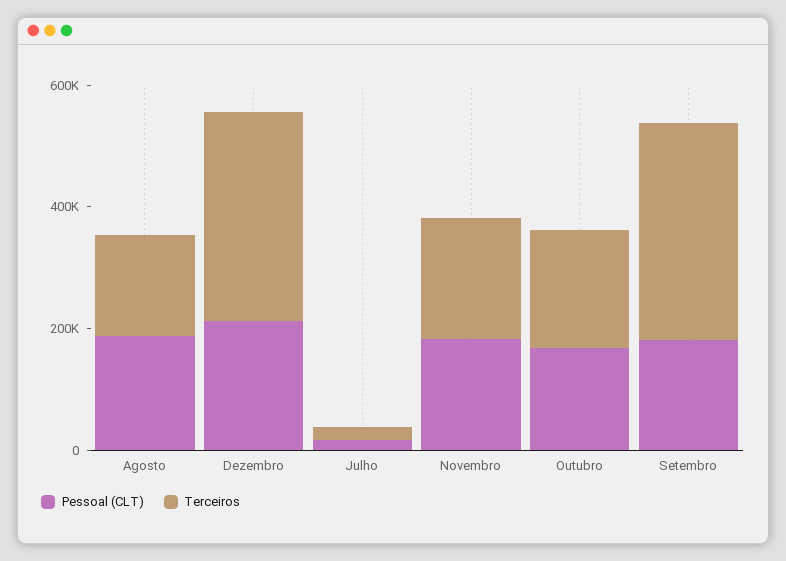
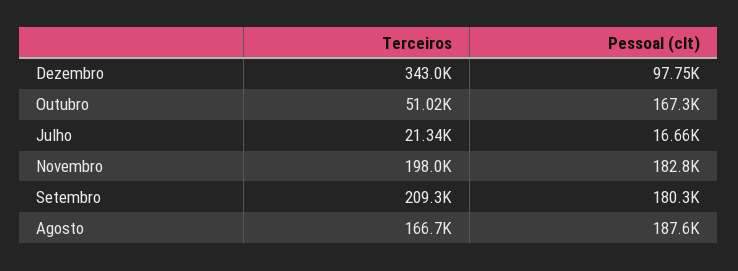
  {
    "Pessoal (CLT)": {
      "Agosto": 187600,
-     "Dezembro": 200000,
+     "Dezembro": 97750,
      "Julho": 16660,
      "Novembro": 182800,
      "Outubro": 167300,
      "Setembro": 180300
    },
    "Terceiros": {
      "Agosto": 166700,
      "Dezembro": 343000,
      "Julho": 21340,
      "Novembro": 198000,
-     "Outubro": 200000,
+     "Outubro": 51020,
-     "Setembro": 350000
+     "Setembro": 209300
    }
  }

